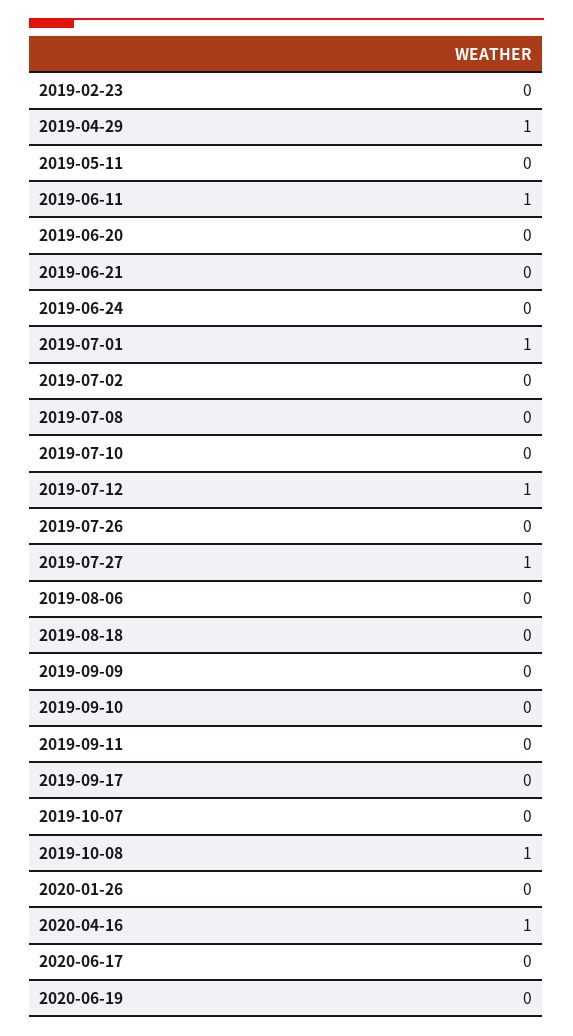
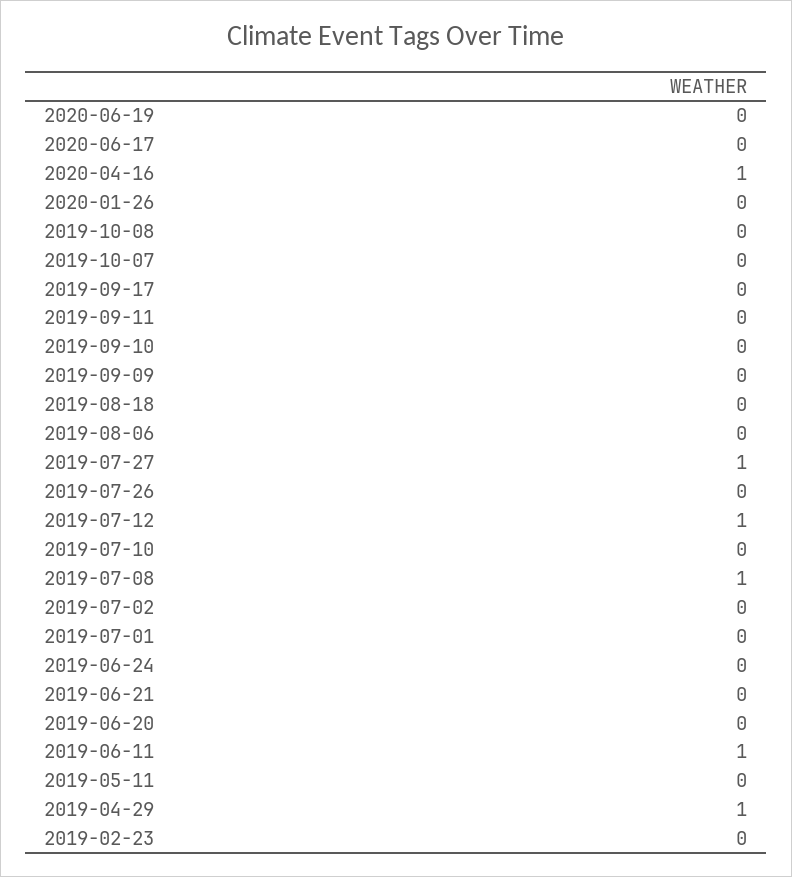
  {
    "2019-02-23": 0,
    "2019-04-29": 1,
    "2019-05-11": 0,
    "2019-06-11": 1,
    "2019-06-20": 0,
    "2019-06-21": 0,
    "2019-06-24": 0,
-   "2019-07-01": 1,
+   "2019-07-01": 0,
    "2019-07-02": 0,
-   "2019-07-08": 0,
+   "2019-07-08": 1,
    "2019-07-10": 0,
    "2019-07-12": 1,
    "2019-07-26": 0,
    "2019-07-27": 1,
    "2019-08-06": 0,
    "2019-08-18": 0,
    "2019-09-09": 0,
    "2019-09-10": 0,
    "2019-09-11": 0,
    "2019-09-17": 0,
    "2019-10-07": 0,
-   "2019-10-08": 1,
+   "2019-10-08": 0,
    "2020-01-26": 0,
    "2020-04-16": 1,
    "2020-06-17": 0,
    "2020-06-19": 0
  }

